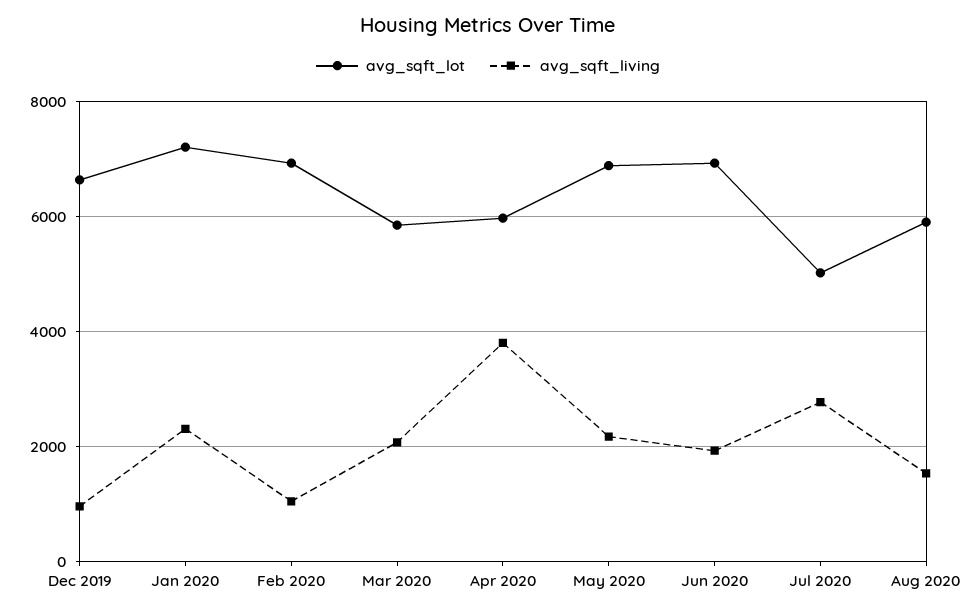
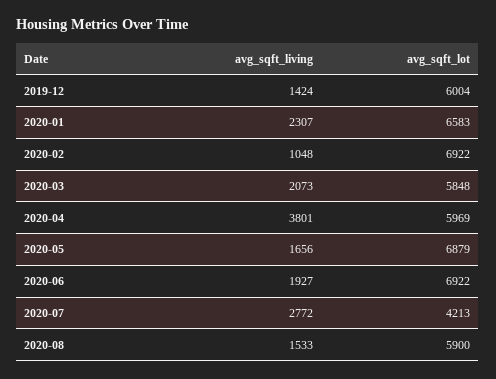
  {
    "avg_sqft_lot": {
-     "Dec 2019": 6600,
+     "Dec 2019": 6004,
-     "Jan 2020": 7200,
+     "Jan 2020": 6583,
      "Feb 2020": 6922,
      "Mar 2020": 5848,
      "Apr 2020": 5969,
      "May 2020": 6879,
      "Jun 2020": 6922,
-     "Jul 2020": 5000,
+     "Jul 2020": 4213,
      "Aug 2020": 5900
    },
    "avg_sqft_living": {
-     "Dec 2019": 1000,
+     "Dec 2019": 1424,
      "Jan 2020": 2307,
      "Feb 2020": 1048,
      "Mar 2020": 2073,
      "Apr 2020": 3801,
-     "May 2020": 2200,
+     "May 2020": 1656,
      "Jun 2020": 1927,
      "Jul 2020": 2772,
      "Aug 2020": 1533
    }
  }

